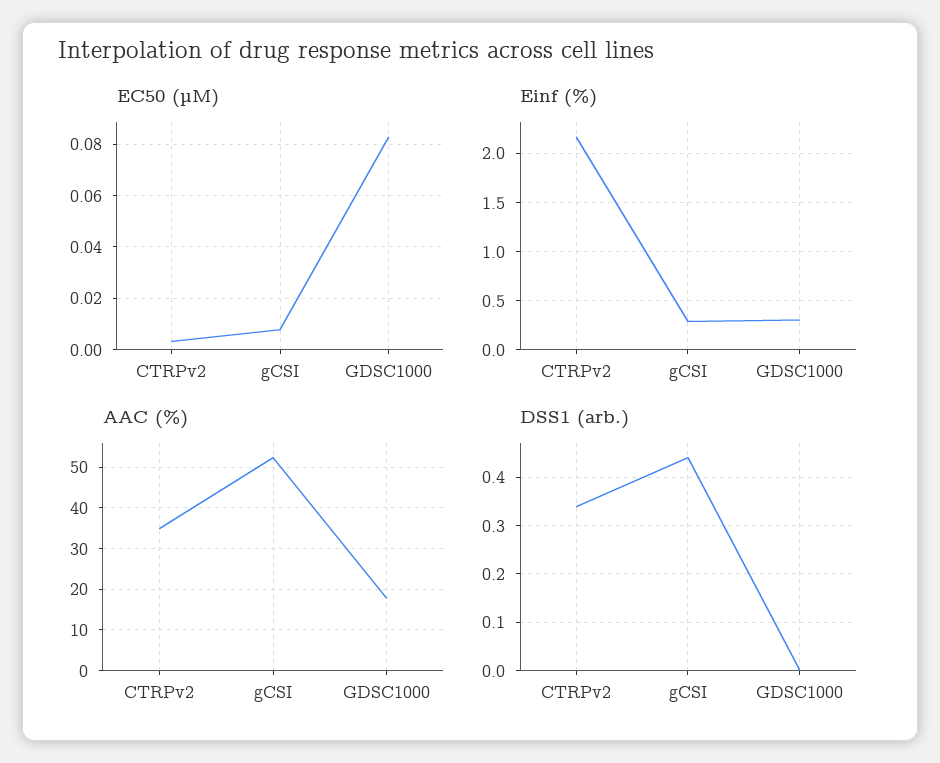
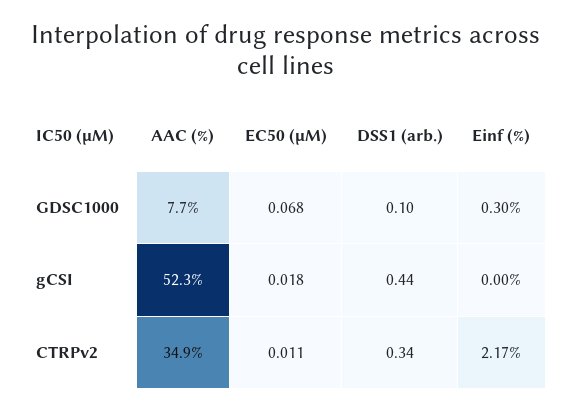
  {
    "EC50 (µM)": {
-     "CTRPv2": 0.0025,
+     "CTRPv2": 0.011,
-     "gCSI": 0.0075,
+     "gCSI": 0.018,
-     "GDSC1000": 0.0825
+     "GDSC1000": 0.068
    },
    "Einf (%)": {
      "CTRPv2": 2.17,
-     "gCSI": 0.3,
+     "gCSI": 0,
      "GDSC1000": 0.3
    },
    "AAC (%)": {
      "CTRPv2": 34.9,
      "gCSI": 52.3,
-     "GDSC1000": 18
+     "GDSC1000": 7.7
    },
    "DSS1 (arb.)": {
      "CTRPv2": 0.34,
      "gCSI": 0.44,
-     "GDSC1000": 0
+     "GDSC1000": 0.1
    }
  }

